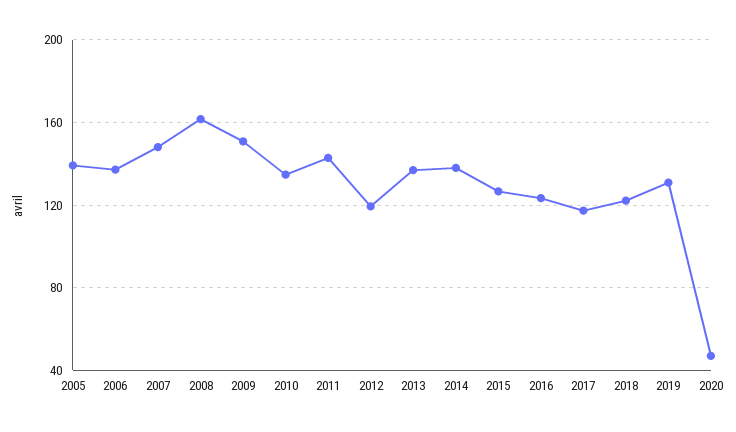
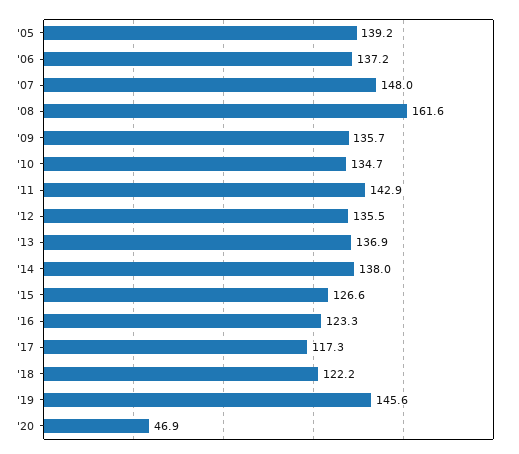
  {
    "2005": 139.2,
    "2006": 137.2,
    "2007": 148,
    "2008": 161.6,
-   "2009": 150,
+   "2009": 135.7,
    "2010": 134.7,
    "2011": 142.9,
-   "2012": 120,
+   "2012": 135.5,
    "2013": 136.9,
    "2014": 138,
    "2015": 126.6,
    "2016": 123.3,
    "2017": 117.3,
    "2018": 122.2,
-   "2019": 130,
+   "2019": 145.6,
    "2020": 46.9
  }

